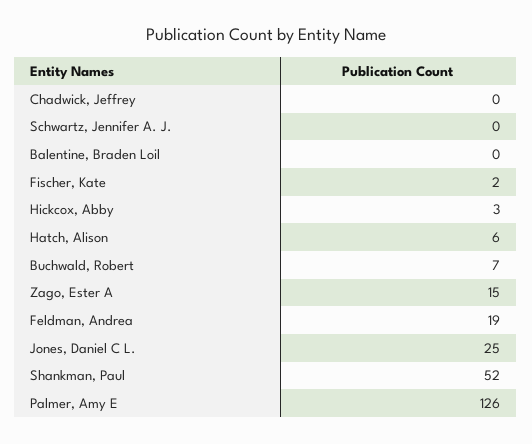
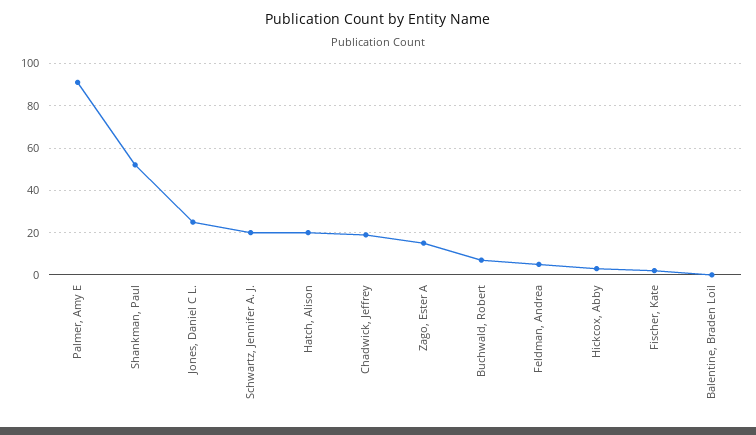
  {
-   "Chadwick, Jeffrey": 0,
+   "Chadwick, Jeffrey": 20,
-   "Schwartz, Jennifer A. J.": 0,
+   "Schwartz, Jennifer A. J.": 20,
    "Balentine, Braden Loil": 0,
    "Fischer, Kate": 2,
    "Hickcox, Abby": 3,
-   "Hatch, Alison": 6,
+   "Hatch, Alison": 20,
    "Buchwald, Robert": 7,
    "Zago, Ester A": 15,
-   "Feldman, Andrea": 19,
+   "Feldman, Andrea": 5,
    "Jones, Daniel C L.": 25,
    "Shankman, Paul": 52,
-   "Palmer, Amy E": 126
+   "Palmer, Amy E": 90
  }

